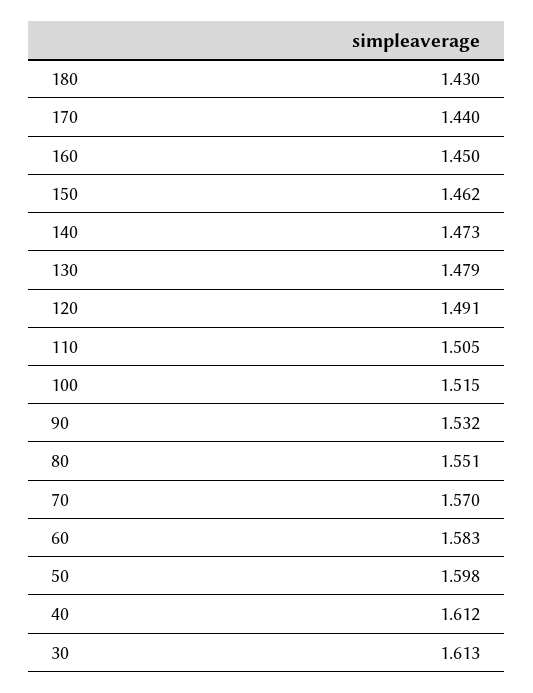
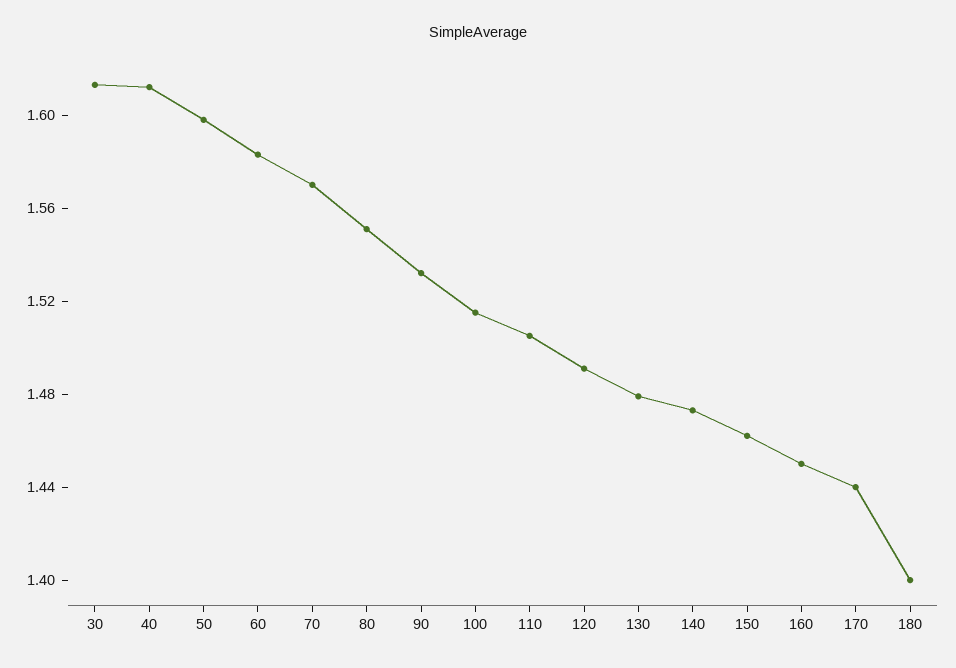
  {
-   "180": 1.43,
+   "180": 1.4,
    "170": 1.44,
    "160": 1.45,
    "150": 1.462,
    "140": 1.473,
    "130": 1.479,
    "120": 1.491,
    "110": 1.505,
    "100": 1.515,
    "90": 1.532,
    "80": 1.551,
    "70": 1.57,
    "60": 1.583,
    "50": 1.598,
    "40": 1.612,
    "30": 1.613
  }

